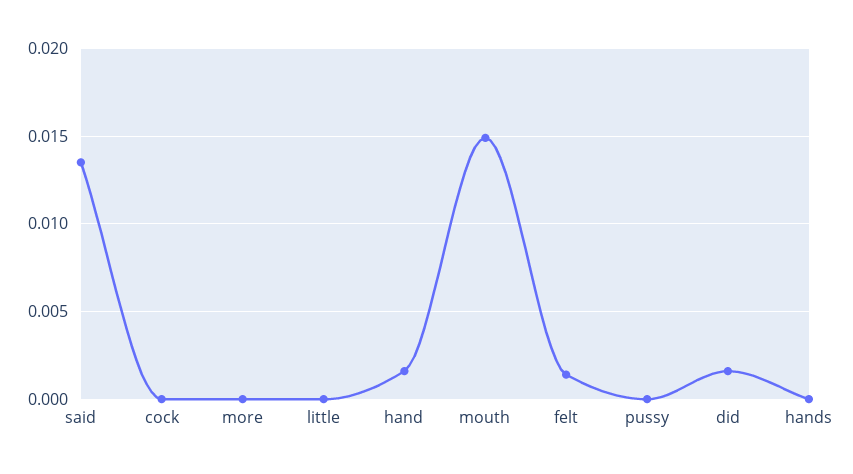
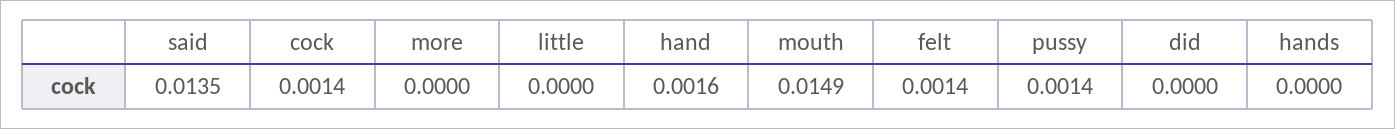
  {
    "said": 0.0135,
-   "cock": 0,
+   "cock": 0.0014,
    "more": 0,
    "little": 0,
    "hand": 0.0016,
    "mouth": 0.0149,
    "felt": 0.0014,
-   "pussy": 0,
+   "pussy": 0.0014,
-   "did": 0.0015,
+   "did": 0,
    "hands": 0
  }

